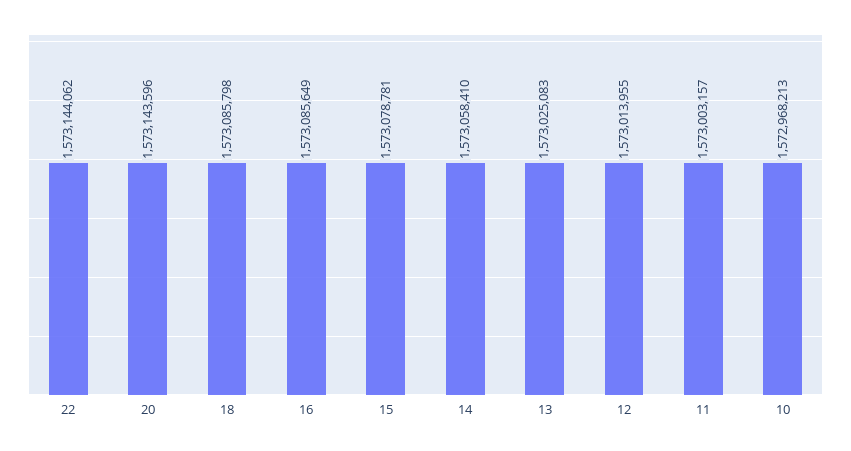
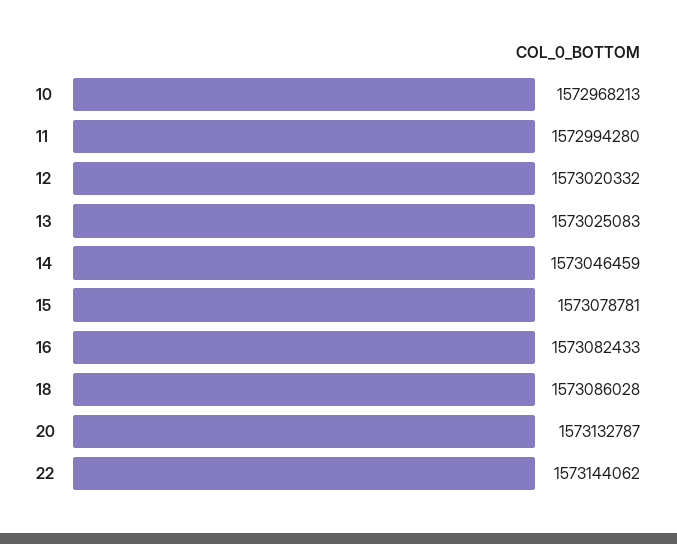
  {
    "22": 1573144062,
-   "20": 1573143596,
+   "20": 1573132787,
-   "18": 1573085798,
+   "18": 1573086028,
-   "16": 1573085649,
+   "16": 1573082433,
    "15": 1573078781,
-   "14": 1573058410,
+   "14": 1573046459,
    "13": 1573025083,
-   "12": 1573013955,
+   "12": 1573020332,
-   "11": 1573003157,
+   "11": 1572994280,
    "10": 1572968213
  }

